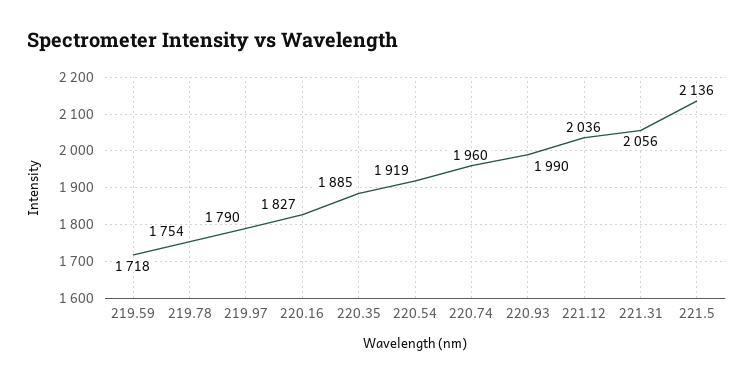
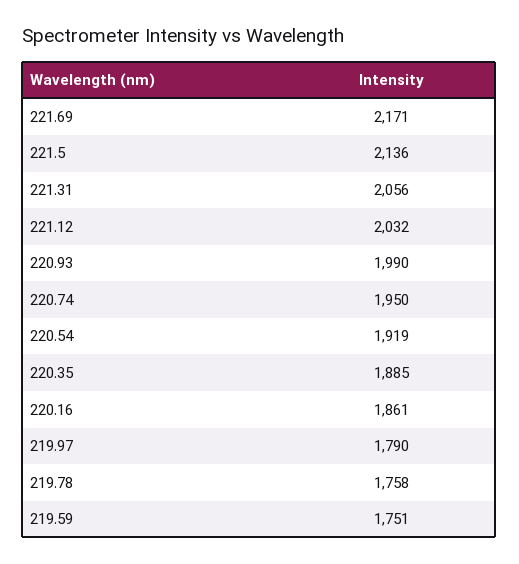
  {
-   "219.59": 1718,
+   "219.59": 1751,
-   "219.78": 1754,
+   "219.78": 1758,
    "219.97": 1790,
-   "220.16": 1827,
+   "220.16": 1861,
    "220.35": 1885,
    "220.54": 1919,
-   "220.74": 1960,
+   "220.74": 1950,
    "220.93": 1990,
-   "221.12": 2036,
+   "221.12": 2032,
    "221.31": 2056,
-   "221.5": 2136
+   "221.5": 2136,
+   "221.69": 2171
  }

